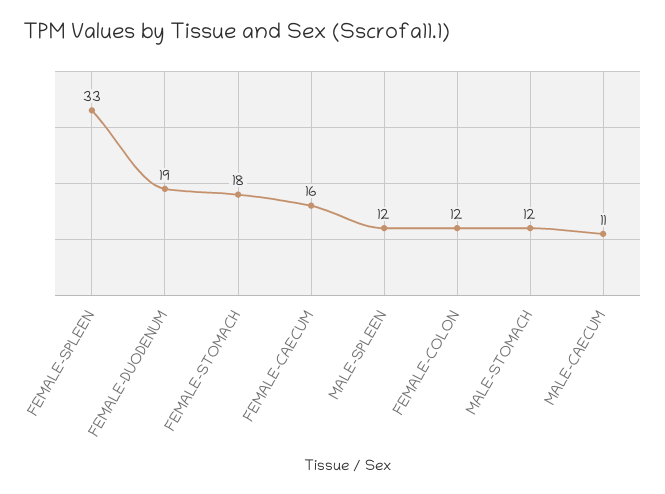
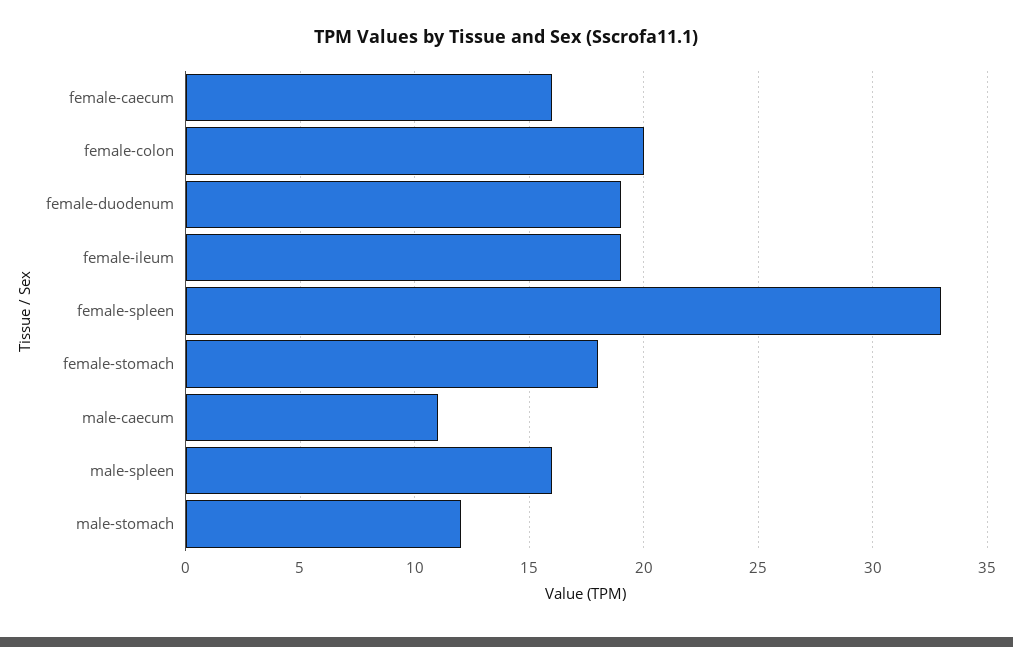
  {
    "FEMALE-SPLEEN": 33,
    "FEMALE-DUODENUM": 19,
    "FEMALE-STOMACH": 18,
    "FEMALE-CAECUM": 16,
-   "MALE-SPLEEN": 12,
+   "MALE-SPLEEN": 16,
-   "FEMALE-COLON": 12,
+   "FEMALE-COLON": 20,
    "MALE-STOMACH": 12,
-   "MALE-CAECUM": 11
+   "MALE-CAECUM": 11,
+   "female-ileum": 19
  }

